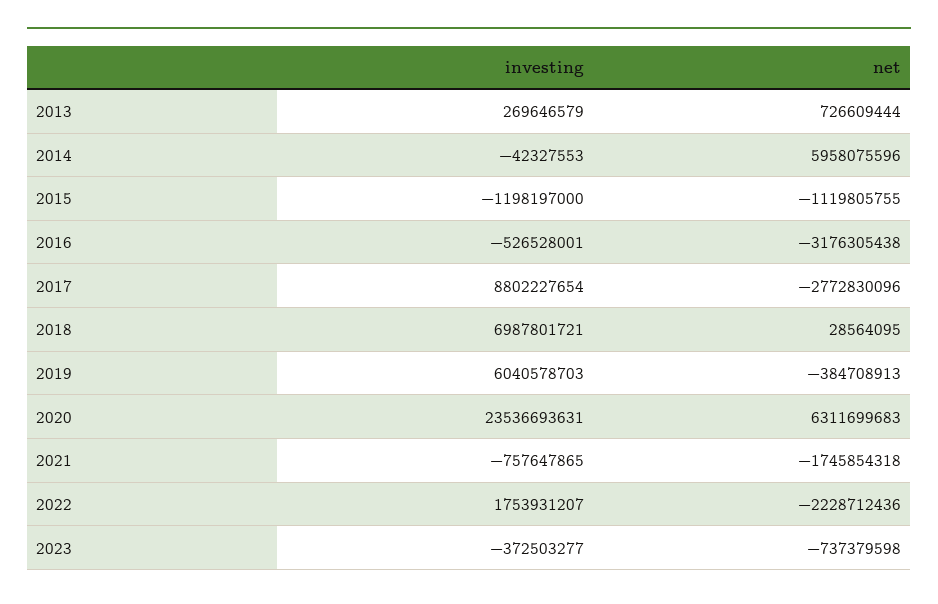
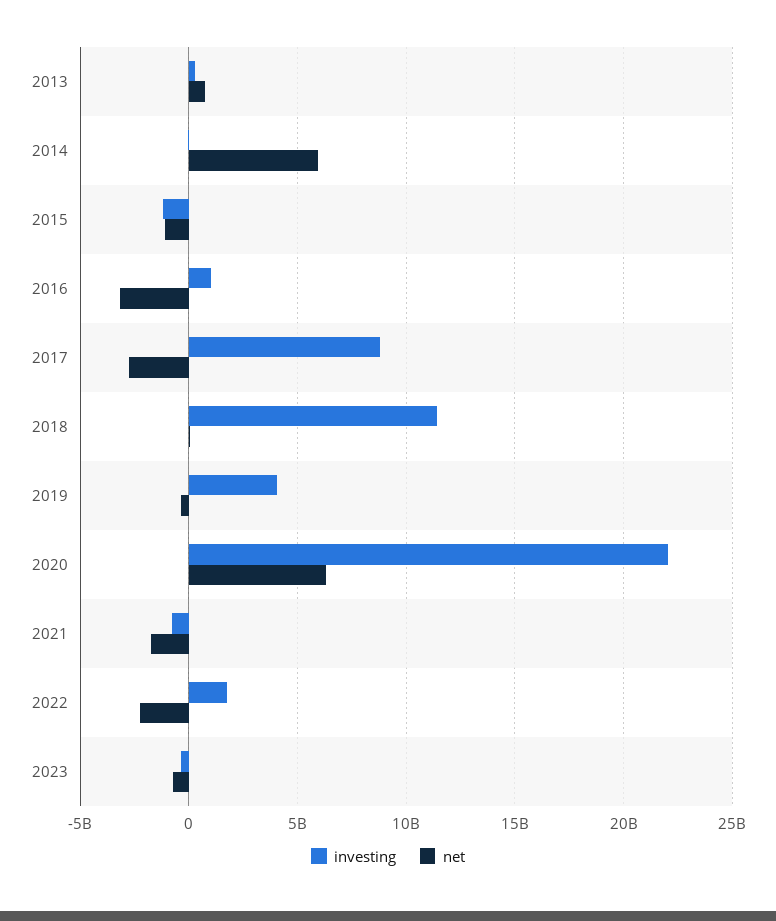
  {
    "investing": {
      "2013": 269646579,
      "2014": -42327553,
      "2015": -1198197000,
-     "2016": -526528001,
+     "2016": 1000000000,
      "2017": 8802227654,
-     "2018": 6987801721,
+     "2018": 11500000000,
-     "2019": 6040578703,
+     "2019": 4000000000,
-     "2020": 23536693631,
+     "2020": 22000000000,
      "2021": -757647865,
      "2022": 1753931207,
      "2023": -372503277
    },
    "net": {
      "2013": 726609444,
      "2014": 5958075596,
      "2015": -1119805755,
      "2016": -3176305438,
      "2017": -2772830096,
      "2018": 28564095,
      "2019": -384708913,
      "2020": 6311699683,
      "2021": -1745854318,
      "2022": -2228712436,
      "2023": -737379598
    }
  }

